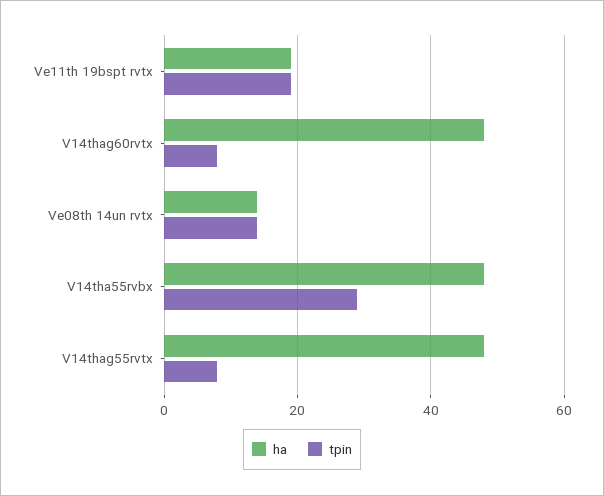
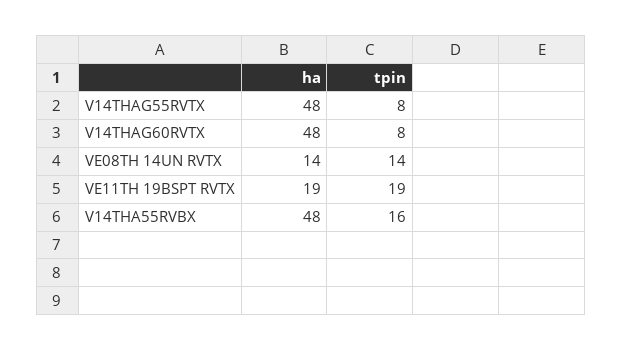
  {
    "ha": {
      "Ve11th 19bspt rvtx": 19,
      "V14thag60rvtx": 48,
      "Ve08th 14un rvtx": 14,
      "V14tha55rvbx": 48,
      "V14thag55rvtx": 48
    },
    "tpin": {
      "Ve11th 19bspt rvtx": 19,
      "V14thag60rvtx": 8,
      "Ve08th 14un rvtx": 14,
-     "V14tha55rvbx": 30,
+     "V14tha55rvbx": 16,
      "V14thag55rvtx": 8
    }
  }

